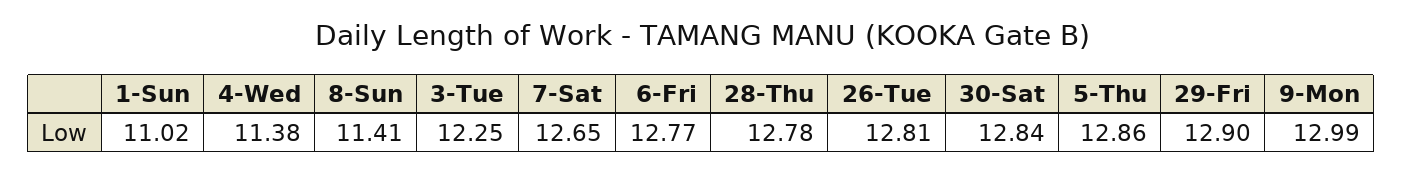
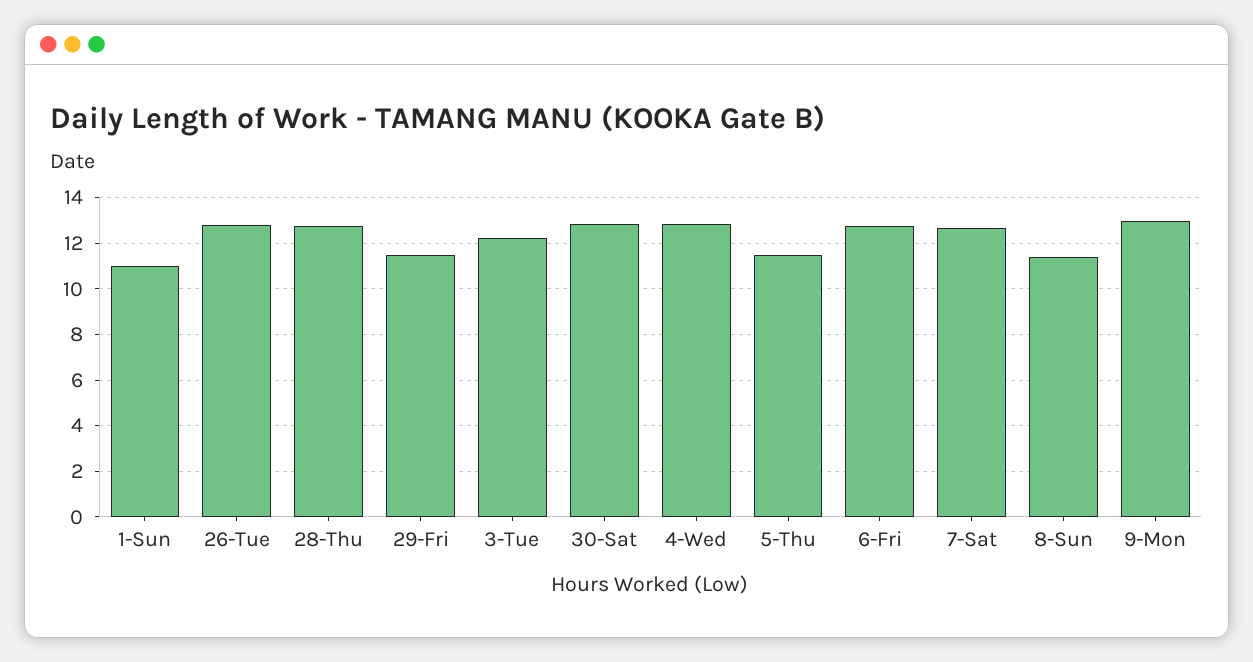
  {
    "1-Sun": 11.02,
-   "4-Wed": 11.38,
+   "4-Wed": 13,
    "8-Sun": 11.41,
    "3-Tue": 12.25,
    "7-Sat": 12.65,
    "6-Fri": 12.77,
    "28-Thu": 12.78,
    "26-Tue": 12.81,
    "30-Sat": 12.84,
-   "5-Thu": 12.86,
+   "5-Thu": 11.5,
-   "29-Fri": 12.9,
+   "29-Fri": 11.5,
    "9-Mon": 12.99
  }

